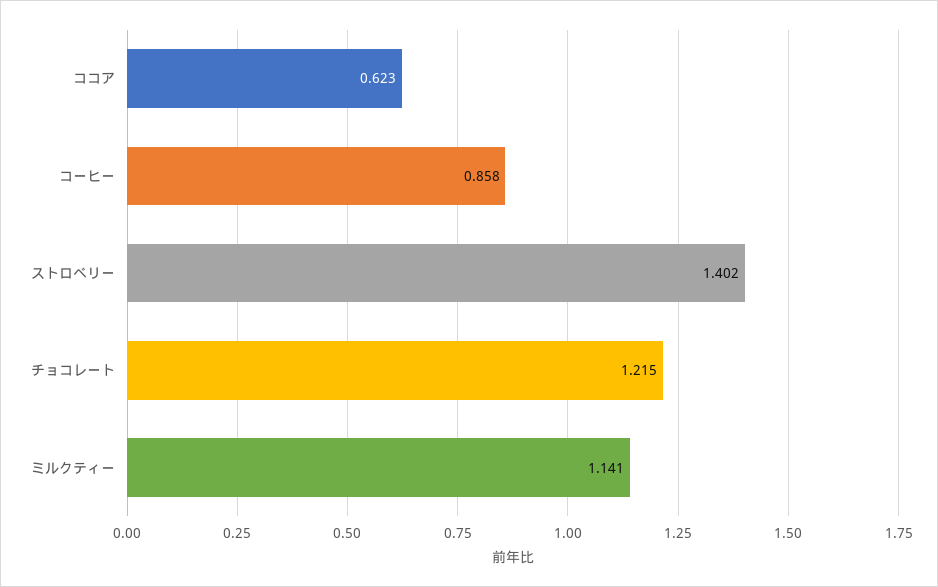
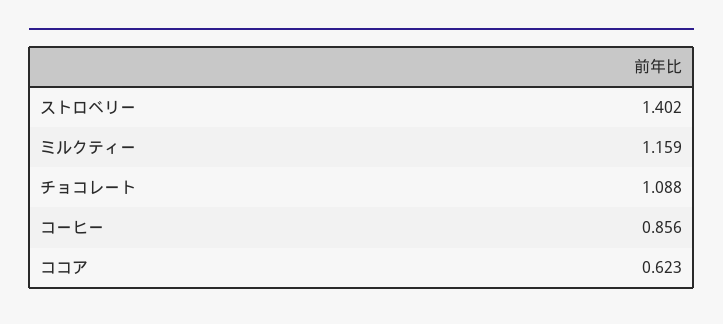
  {
    "ココア": 0.623,
-   "コーヒー": 0.858,
+   "コーヒー": 0.856,
    "ストロベリー": 1.402,
-   "チョコレート": 1.215,
+   "チョコレート": 1.088,
-   "ミルクティー": 1.141
+   "ミルクティー": 1.159
  }

